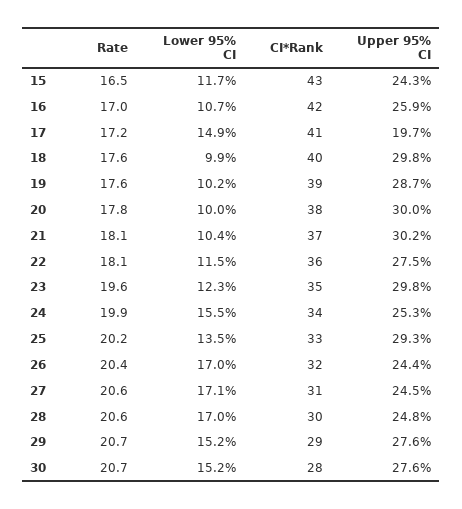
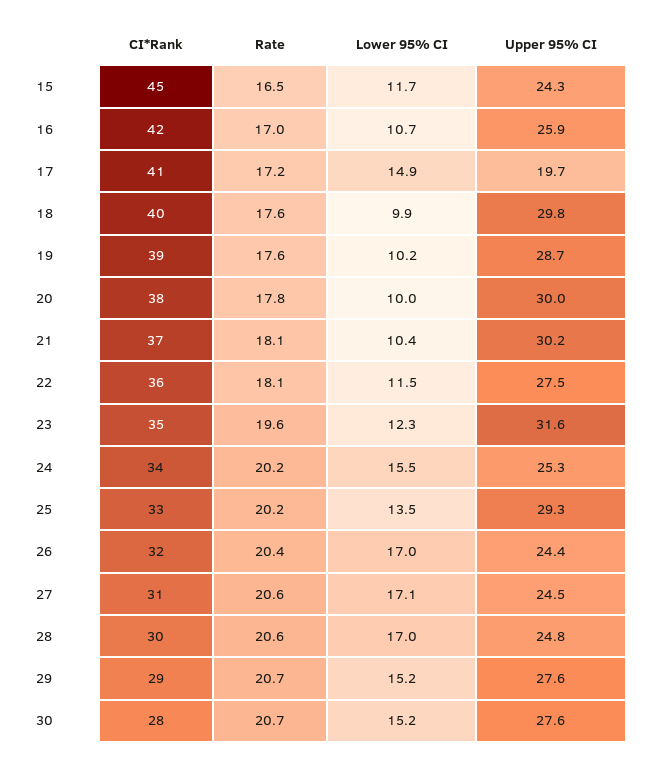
  {
    "Rate": {
      "15": 16.5,
      "16": 17,
      "17": 17.2,
      "18": 17.6,
      "19": 17.6,
      "20": 17.8,
      "21": 18.1,
      "22": 18.1,
      "23": 19.6,
-     "24": 19.9,
+     "24": 20.2,
      "25": 20.2,
      "26": 20.4,
      "27": 20.6,
      "28": 20.6,
      "29": 20.7,
      "30": 20.7
    },
    "Lower 95% CI": {
      "15": 11.7,
      "16": 10.7,
      "17": 14.9,
      "18": 9.9,
      "19": 10.2,
      "20": 10,
      "21": 10.4,
      "22": 11.5,
      "23": 12.3,
      "24": 15.5,
      "25": 13.5,
      "26": 17,
      "27": 17.1,
      "28": 17,
      "29": 15.2,
      "30": 15.2
    },
    "CI*Rank": {
-     "15": 43,
+     "15": 45,
      "16": 42,
      "17": 41,
      "18": 40,
      "19": 39,
      "20": 38,
      "21": 37,
      "22": 36,
      "23": 35,
      "24": 34,
      "25": 33,
      "26": 32,
      "27": 31,
      "28": 30,
      "29": 29,
      "30": 28
    },
    "Upper 95% CI": {
      "15": 24.3,
      "16": 25.9,
      "17": 19.7,
      "18": 29.8,
      "19": 28.7,
      "20": 30,
      "21": 30.2,
      "22": 27.5,
-     "23": 29.8,
+     "23": 31.6,
      "24": 25.3,
      "25": 29.3,
      "26": 24.4,
      "27": 24.5,
      "28": 24.8,
      "29": 27.6,
      "30": 27.6
    }
  }

